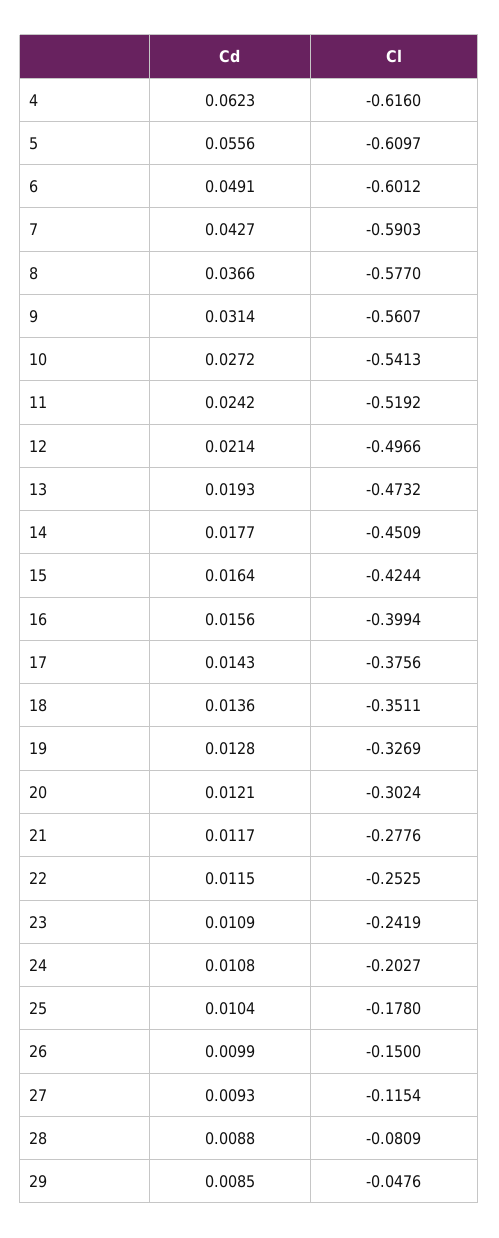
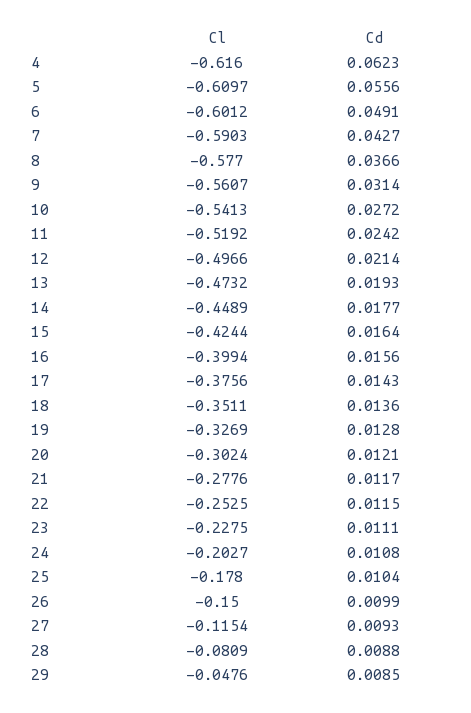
  {
    "Cd": {
      "4": 0.0623,
      "5": 0.0556,
      "6": 0.0491,
      "7": 0.0427,
      "8": 0.0366,
      "9": 0.0314,
      "10": 0.0272,
      "11": 0.0242,
      "12": 0.0214,
      "13": 0.0193,
      "14": 0.0177,
      "15": 0.0164,
      "16": 0.0156,
      "17": 0.0143,
      "18": 0.0136,
      "19": 0.0128,
      "20": 0.0121,
      "21": 0.0117,
      "22": 0.0115,
-     "23": 0.0109,
+     "23": 0.0111,
      "24": 0.0108,
      "25": 0.0104,
      "26": 0.0099,
      "27": 0.0093,
      "28": 0.0088,
      "29": 0.0085
    },
    "Cl": {
      "4": -0.616,
      "5": -0.6097,
      "6": -0.6012,
      "7": -0.5903,
      "8": -0.577,
      "9": -0.5607,
      "10": -0.5413,
      "11": -0.5192,
      "12": -0.4966,
      "13": -0.4732,
-     "14": -0.4509,
+     "14": -0.4489,
      "15": -0.4244,
      "16": -0.3994,
      "17": -0.3756,
      "18": -0.3511,
      "19": -0.3269,
      "20": -0.3024,
      "21": -0.2776,
      "22": -0.2525,
-     "23": -0.2419,
+     "23": -0.2275,
      "24": -0.2027,
      "25": -0.178,
      "26": -0.15,
      "27": -0.1154,
      "28": -0.0809,
      "29": -0.0476
    }
  }

